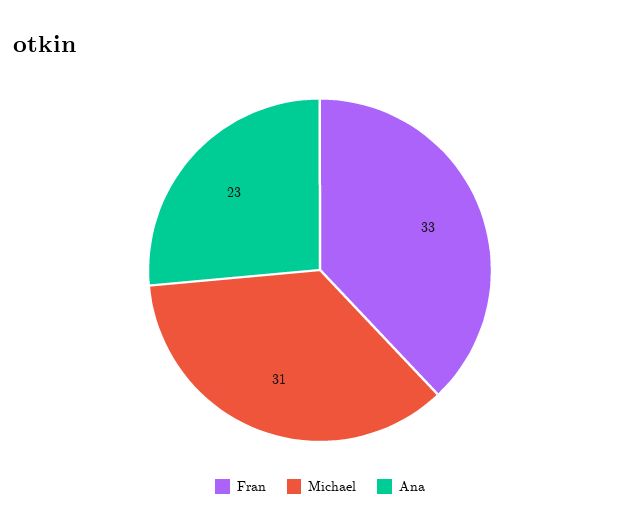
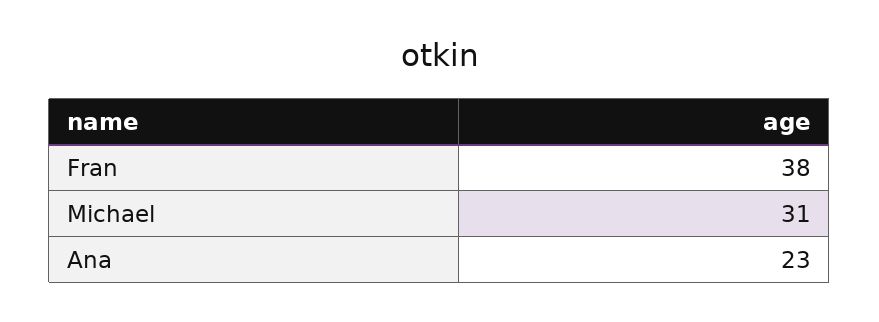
  {
-   "Fran": 33,
+   "Fran": 38,
    "Michael": 31,
    "Ana": 23
  }

